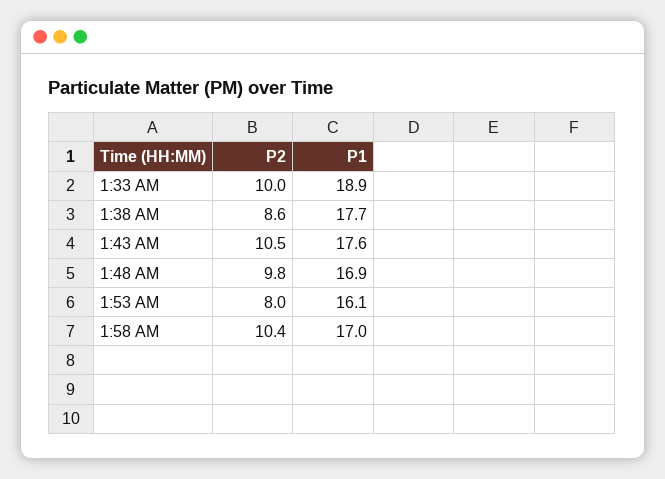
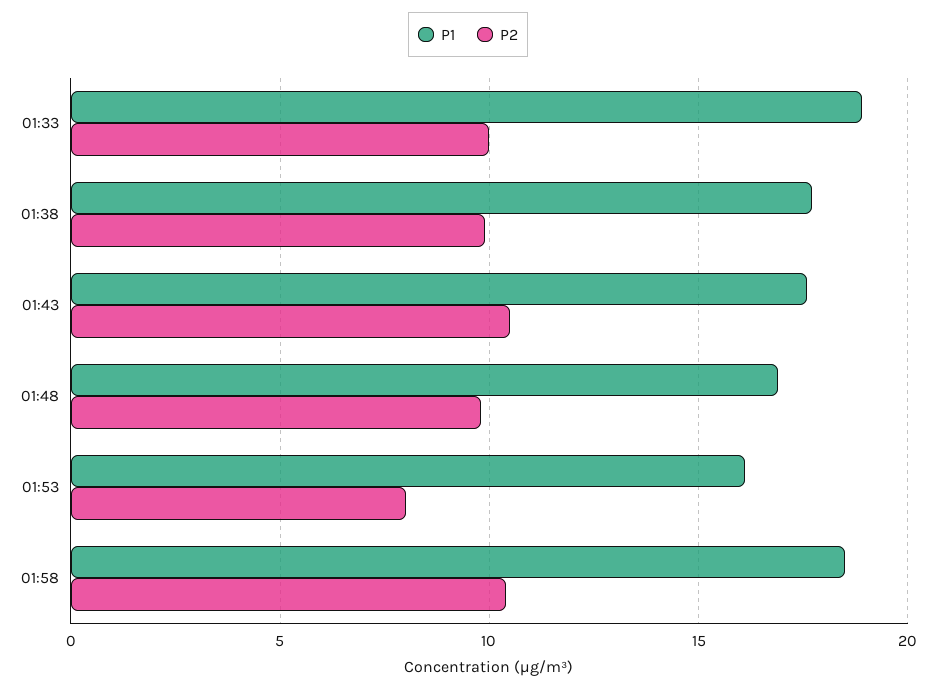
  {
    "P2": {
      "1:33 AM": 10,
-     "1:38 AM": 8.6,
+     "1:38 AM": 10,
      "1:43 AM": 10.5,
      "1:48 AM": 9.8,
      "1:53 AM": 8,
      "1:58 AM": 10.4
    },
    "P1": {
      "1:33 AM": 18.9,
      "1:38 AM": 17.7,
      "1:43 AM": 17.6,
      "1:48 AM": 16.9,
      "1:53 AM": 16.1,
-     "1:58 AM": 17
+     "1:58 AM": 18.5
    }
  }

